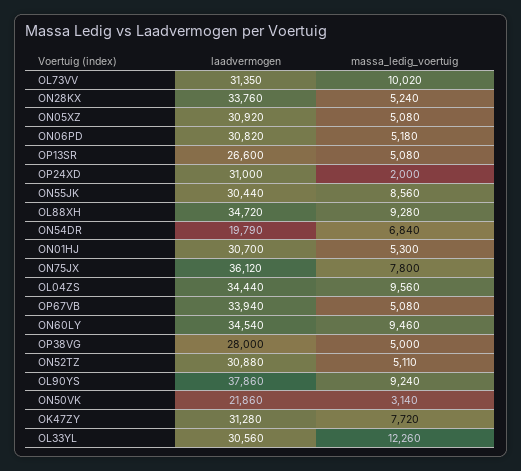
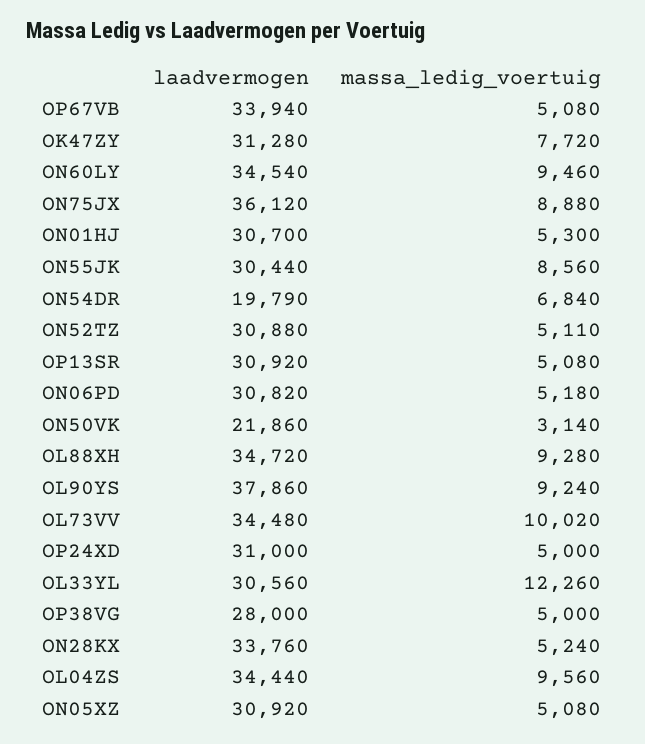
  {
    "laadvermogen": {
-     "OL73VV": 31350,
+     "OL73VV": 34480,
      "ON28KX": 33760,
      "ON05XZ": 30920,
      "ON06PD": 30820,
-     "OP13SR": 26600,
+     "OP13SR": 30920,
      "OP24XD": 31000,
      "ON55JK": 30440,
      "OL88XH": 34720,
      "ON54DR": 19790,
      "ON01HJ": 30700,
      "ON75JX": 36120,
      "OL04ZS": 34440,
      "OP67VB": 33940,
      "ON60LY": 34540,
      "OP38VG": 28000,
      "ON52TZ": 30880,
      "OL90YS": 37860,
      "ON50VK": 21860,
      "OK47ZY": 31280,
      "OL33YL": 30560
    },
    "massa_ledig_voertuig": {
      "OL73VV": 10020,
      "ON28KX": 5240,
      "ON05XZ": 5080,
      "ON06PD": 5180,
      "OP13SR": 5080,
-     "OP24XD": 2000,
+     "OP24XD": 5000,
      "ON55JK": 8560,
      "OL88XH": 9280,
      "ON54DR": 6840,
      "ON01HJ": 5300,
-     "ON75JX": 7800,
+     "ON75JX": 8880,
      "OL04ZS": 9560,
      "OP67VB": 5080,
      "ON60LY": 9460,
      "OP38VG": 5000,
      "ON52TZ": 5110,
      "OL90YS": 9240,
      "ON50VK": 3140,
      "OK47ZY": 7720,
      "OL33YL": 12260
    }
  }

